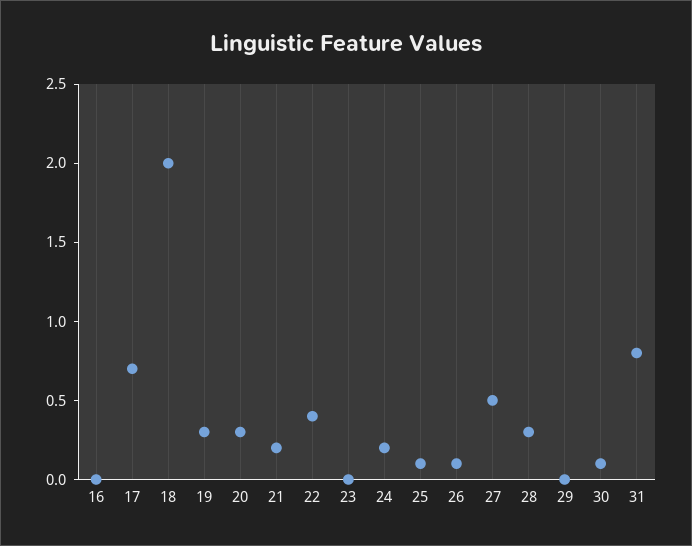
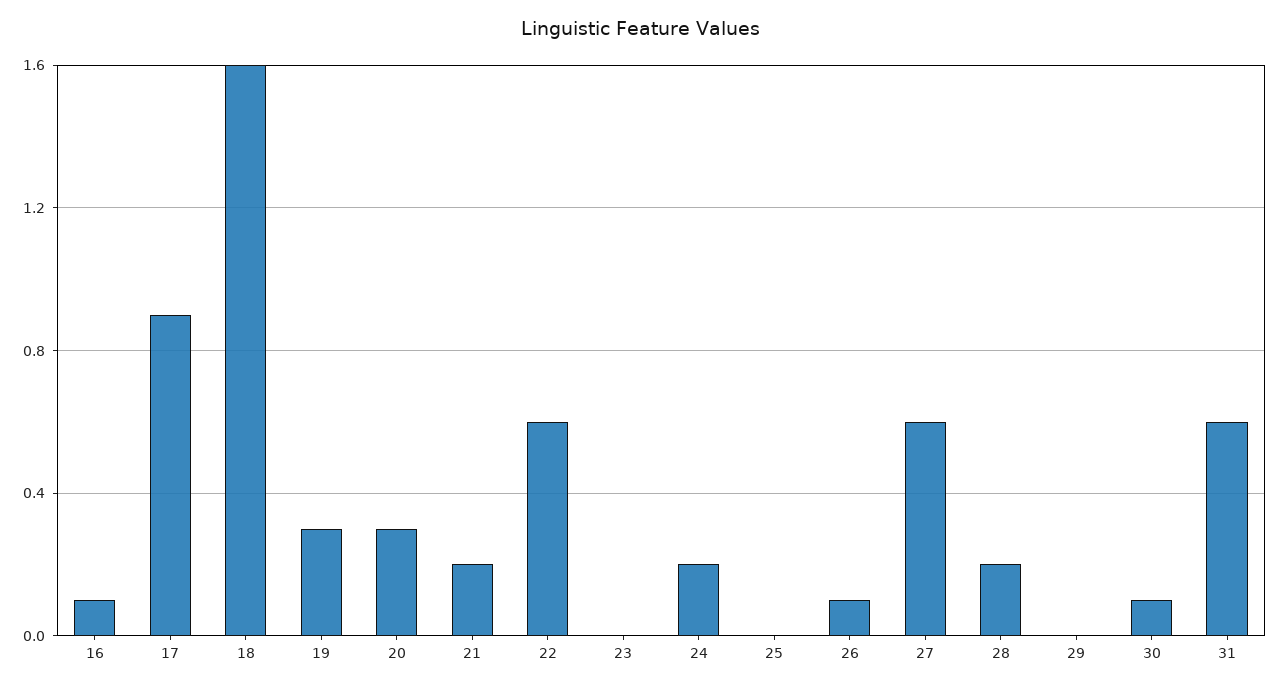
  {
-   "16": 0,
+   "16": 0.1,
-   "17": 0.7,
+   "17": 0.9,
-   "18": 2,
+   "18": 1.6,
    "19": 0.3,
    "20": 0.3,
    "21": 0.2,
-   "22": 0.4,
+   "22": 0.6,
    "23": 0,
    "24": 0.2,
-   "25": 0.1,
+   "25": 0,
    "26": 0.1,
-   "27": 0.5,
+   "27": 0.6,
-   "28": 0.3,
+   "28": 0.2,
    "29": 0,
    "30": 0.1,
-   "31": 0.8
+   "31": 0.6
  }

